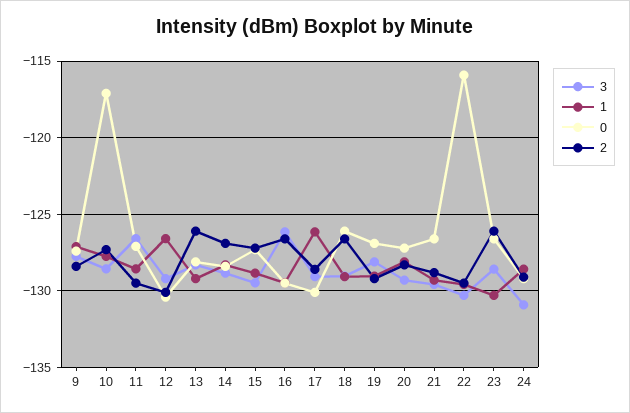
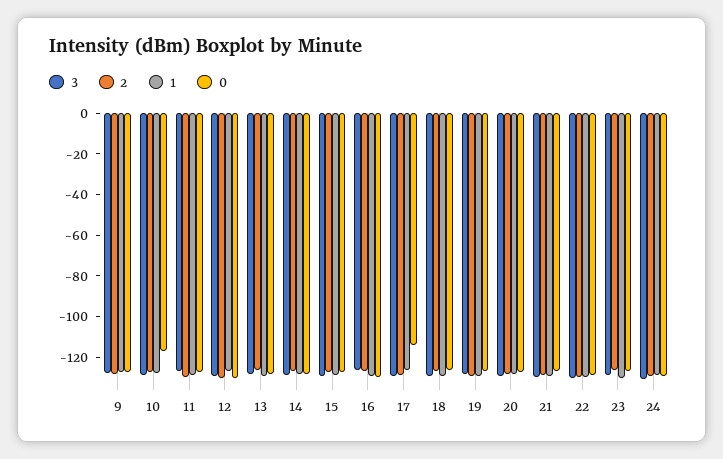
  {
    "3": {
      "9": -128,
      "10": -128.5,
      "11": -126.5,
      "12": -129,
      "13": -128.5,
      "14": -129,
      "15": -129.5,
      "16": -126,
      "17": -129,
      "18": -129,
      "19": -128,
      "20": -129.5,
      "21": -129.5,
      "22": -130.5,
      "23": -128.5,
      "24": -131
    },
    "1": {
      "9": -127,
      "10": -128,
      "11": -128.5,
      "12": -126.5,
      "13": -129,
      "14": -128.5,
      "15": -129,
      "16": -129.5,
      "17": -126,
      "18": -129,
      "19": -129,
      "20": -128,
      "21": -129.5,
      "22": -129.5,
      "23": -130.5,
      "24": -128.5
    },
    "0": {
      "9": -127.5,
      "10": -117,
      "11": -127,
      "12": -130.5,
      "13": -128,
      "14": -128.5,
      "15": -127.5,
      "16": -129.5,
-     "17": -130,
+     "17": -115,
      "18": -126,
      "19": -127,
      "20": -127,
      "21": -126.5,
-     "22": -116,
+     "22": -130,
      "23": -126.5,
      "24": -129
    },
    "2": {
      "9": -128.5,
      "10": -127.5,
      "11": -129.5,
      "12": -130,
      "13": -126,
      "14": -127,
      "15": -127,
      "16": -126.5,
      "17": -128.5,
      "18": -126.5,
      "19": -129,
      "20": -128.5,
      "21": -129,
      "22": -129.5,
      "23": -126,
      "24": -129
    }
  }

